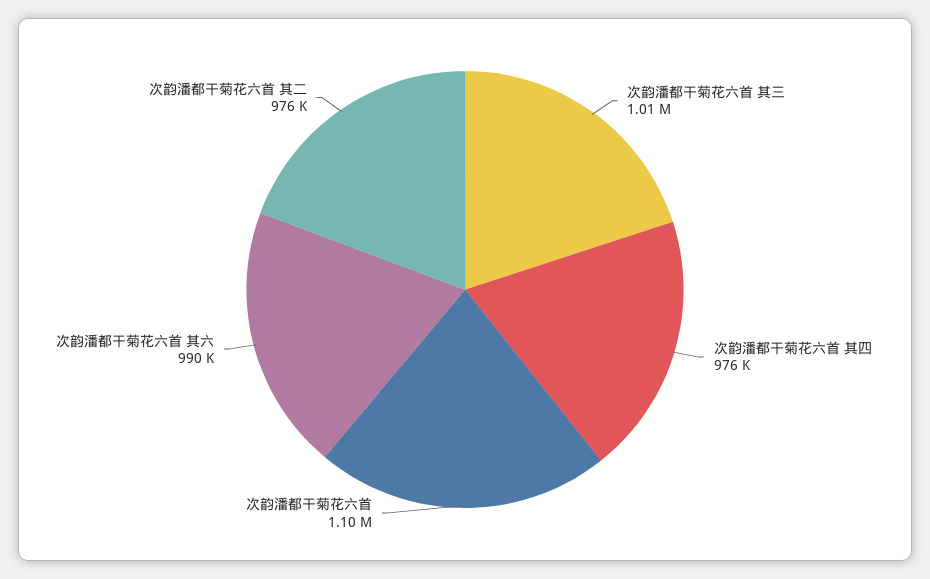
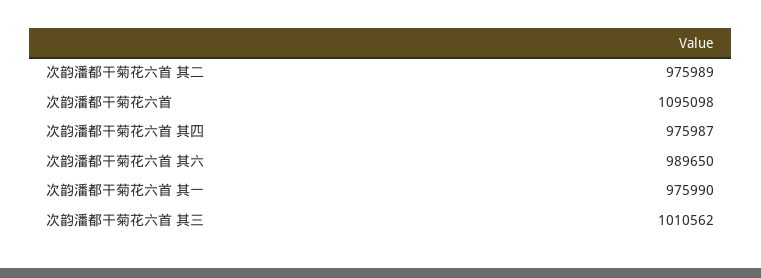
  {
    "次韵潘都干菊花六首 其三": 1010562,
    "次韵潘都干菊花六首 其四": 975987,
    "次韵潘都干菊花六首": 1095098,
    "次韵潘都干菊花六首 其六": 989650,
-   "次韵潘都干菊花六首 其二": 975989
+   "次韵潘都干菊花六首 其二": 975989,
+   "次韵潘都干菊花六首 其一": 975990
  }

